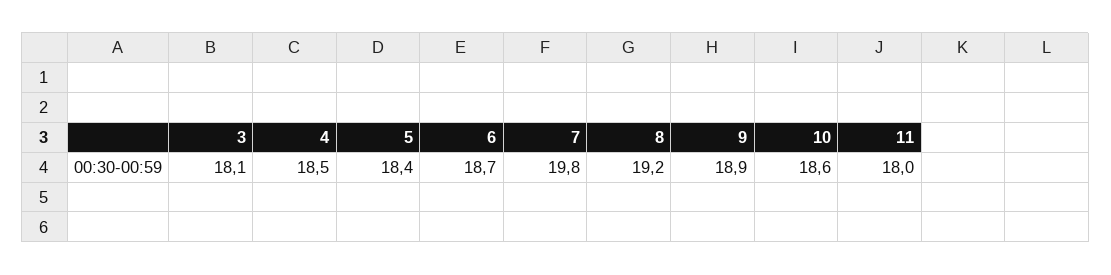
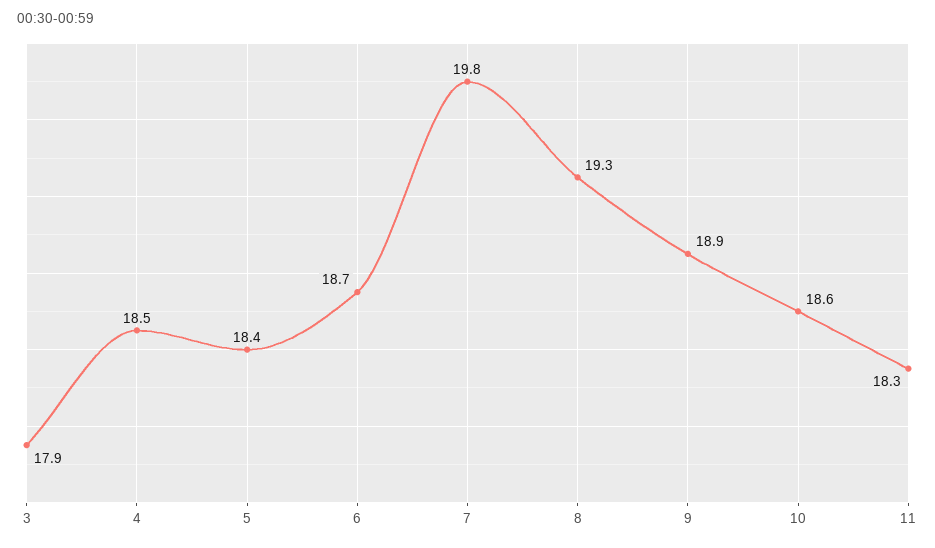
  {
-   "3": 18.1,
+   "3": 17.9,
    "4": 18.5,
    "5": 18.4,
    "6": 18.7,
    "7": 19.8,
-   "8": 19.2,
+   "8": 19.3,
    "9": 18.9,
    "10": 18.6,
-   "11": 18
+   "11": 18.3
  }

